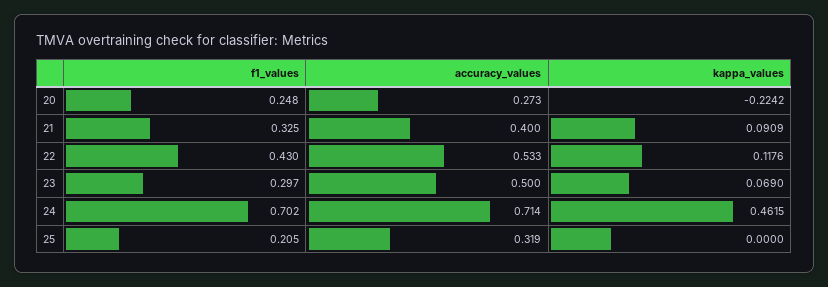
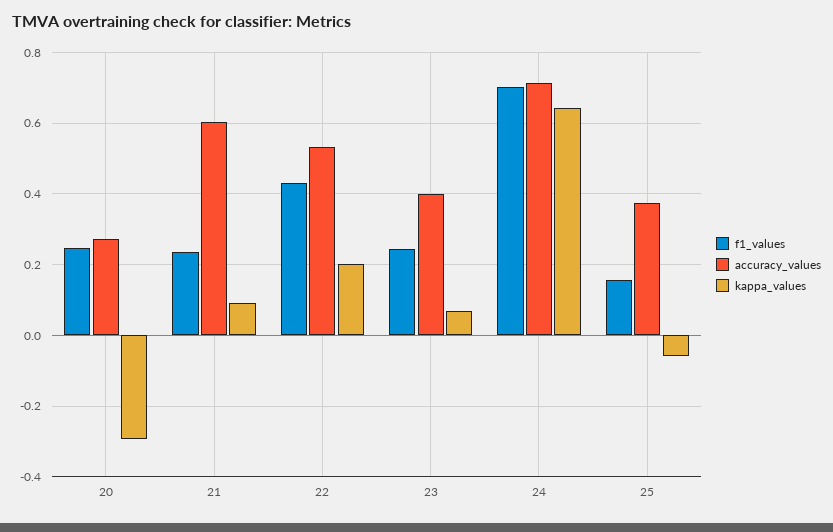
  {
    "f1_values": {
      "20": 0.248,
-     "21": 0.325,
+     "21": 0.24,
      "22": 0.43,
-     "23": 0.297,
+     "23": 0.24,
      "24": 0.702,
-     "25": 0.205
+     "25": 0.16
    },
    "accuracy_values": {
      "20": 0.273,
-     "21": 0.4,
+     "21": 0.6,
      "22": 0.533,
-     "23": 0.5,
+     "23": 0.4,
      "24": 0.714,
-     "25": 0.319
+     "25": 0.38
    },
    "kappa_values": {
-     "20": -0.2242,
+     "20": -0.3,
      "21": 0.0909,
-     "22": 0.1176,
+     "22": 0.2,
      "23": 0.069,
-     "24": 0.4615,
+     "24": 0.64,
-     "25": 0
+     "25": -0.06
    }
  }

